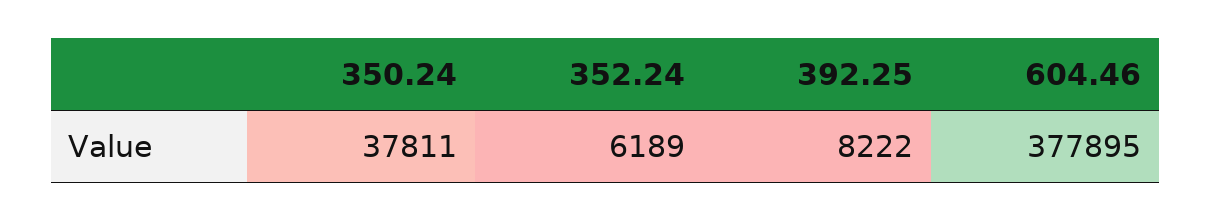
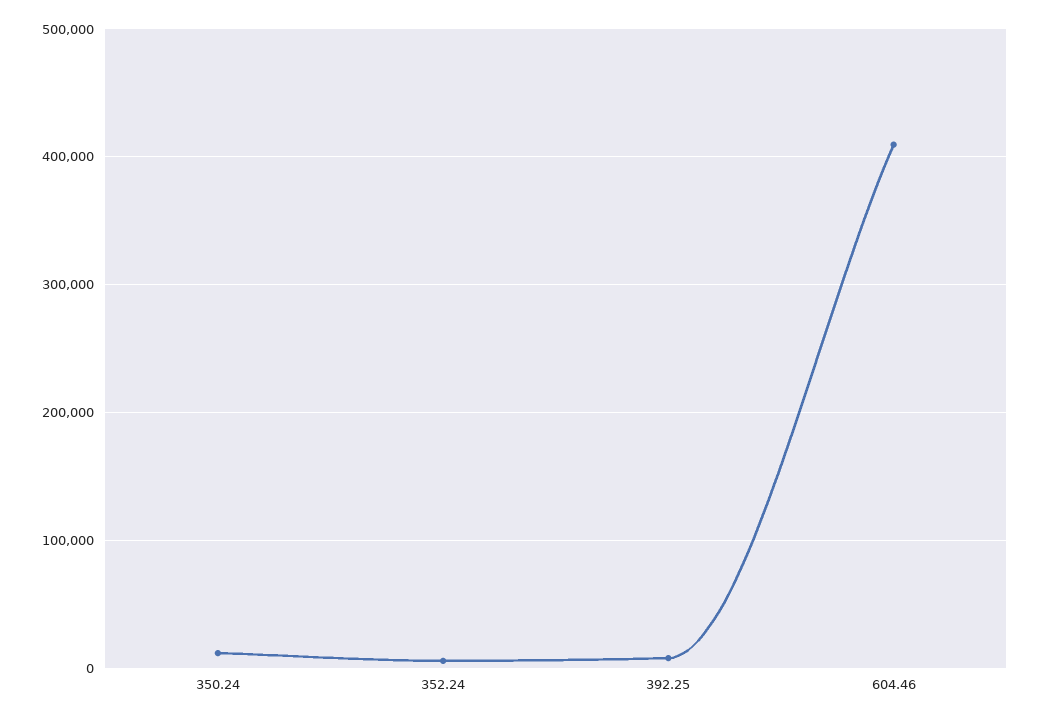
  {
-   "350.24": 37811,
+   "350.24": 10000,
    "352.24": 6189,
    "392.25": 8222,
-   "604.46": 377895
+   "604.46": 410000
  }

